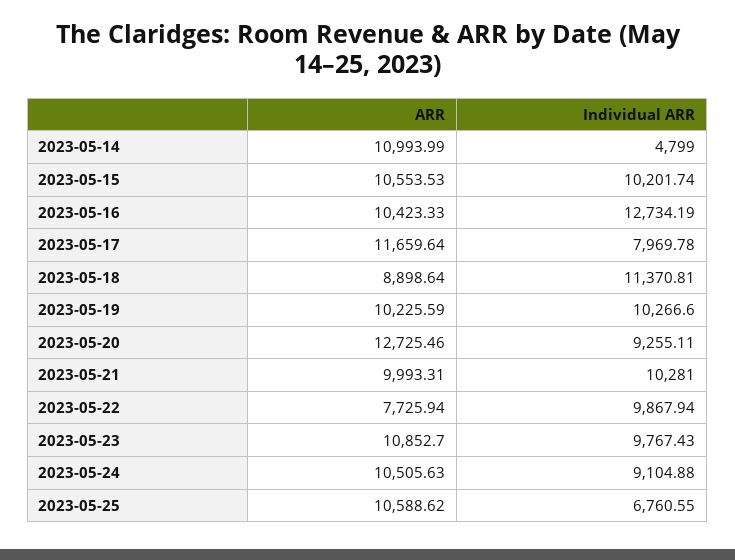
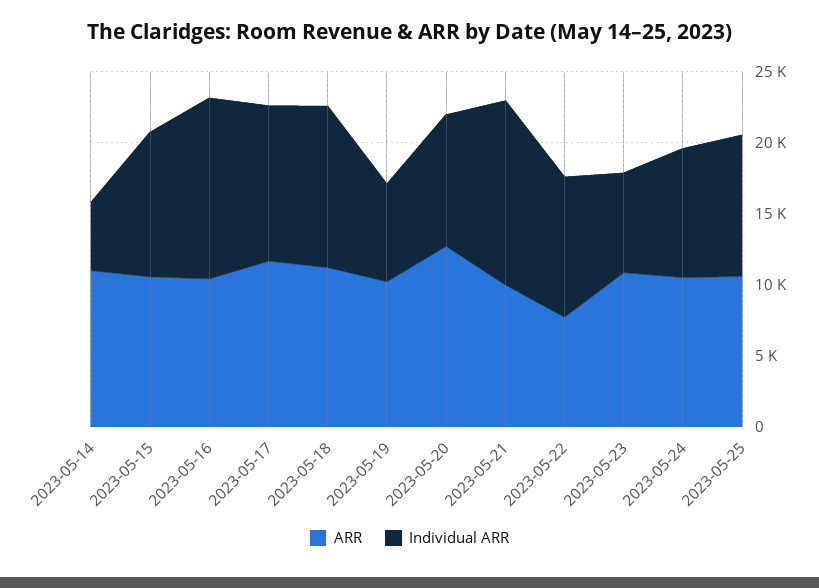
  {
    "ARR": {
      "2023-05-14": 10993.99,
      "2023-05-15": 10553.53,
      "2023-05-16": 10423.33,
      "2023-05-17": 11659.64,
-     "2023-05-18": 8898.64,
+     "2023-05-18": 11000,
      "2023-05-19": 10225.59,
      "2023-05-20": 12725.46,
      "2023-05-21": 9993.31,
      "2023-05-22": 7725.94,
      "2023-05-23": 10852.7,
      "2023-05-24": 10505.63,
      "2023-05-25": 10588.62
    },
    "Individual ARR": {
      "2023-05-14": 4799,
      "2023-05-15": 10201.74,
      "2023-05-16": 12734.19,
-     "2023-05-17": 7969.78,
+     "2023-05-17": 11000,
      "2023-05-18": 11370.81,
-     "2023-05-19": 10266.6,
+     "2023-05-19": 7000,
      "2023-05-20": 9255.11,
-     "2023-05-21": 10281,
+     "2023-05-21": 13000,
      "2023-05-22": 9867.94,
-     "2023-05-23": 9767.43,
+     "2023-05-23": 7000,
      "2023-05-24": 9104.88,
-     "2023-05-25": 6760.55
+     "2023-05-25": 10000
    }
  }

